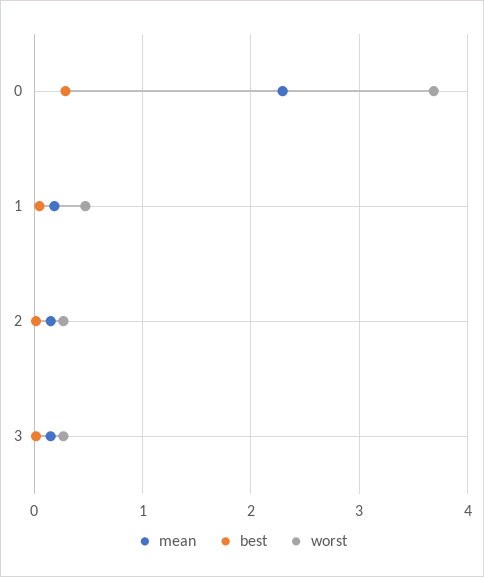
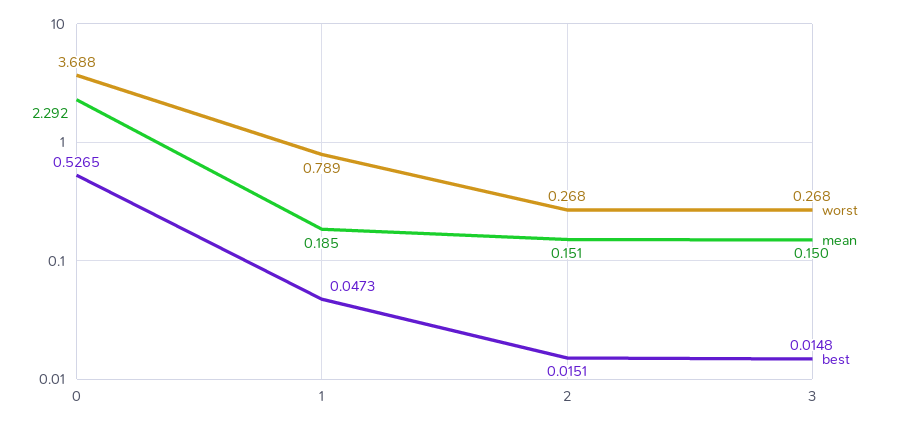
  {
    "mean": {
      "0": 2.292,
      "1": 0.185,
      "2": 0.151,
      "3": 0.15
    },
    "best": {
-     "0": 0.3,
+     "0": 0.5265,
      "1": 0.0473,
      "2": 0.0151,
      "3": 0.0148
    },
    "worst": {
      "0": 3.688,
-     "1": 0.5,
+     "1": 0.789,
      "2": 0.268,
      "3": 0.268
    }
  }

